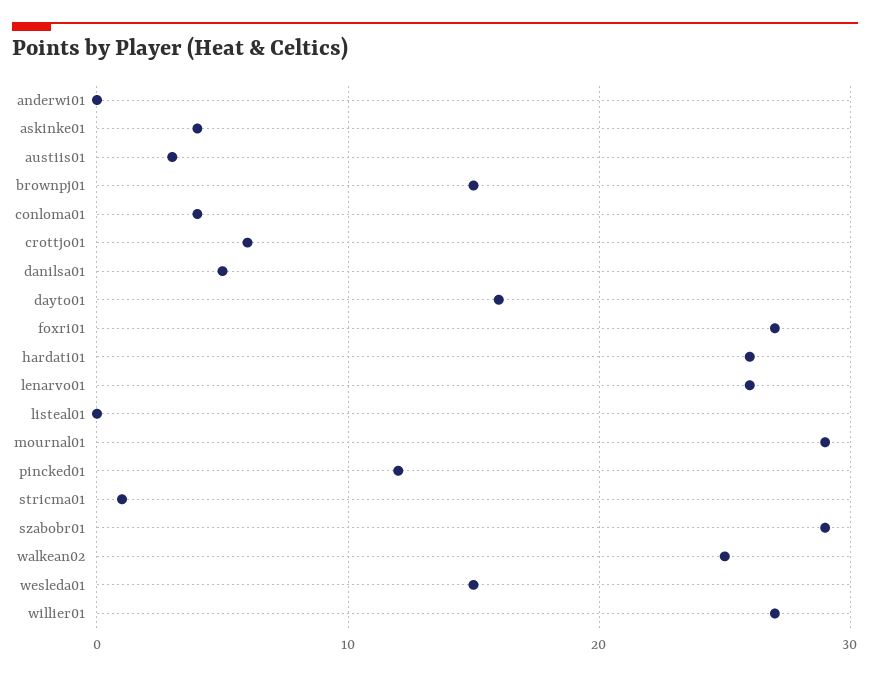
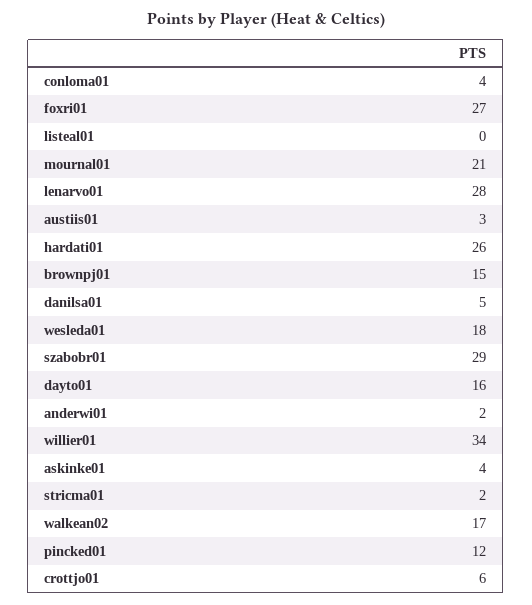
  {
-   "anderwi01": 0,
+   "anderwi01": 2,
    "askinke01": 4,
    "austiis01": 3,
    "brownpj01": 15,
    "conloma01": 4,
    "crottjo01": 6,
    "danilsa01": 5,
    "dayto01": 16,
    "foxri01": 27,
    "hardati01": 26,
-   "lenarvo01": 26,
+   "lenarvo01": 28,
    "listeal01": 0,
-   "mournal01": 29,
+   "mournal01": 21,
    "pincked01": 12,
-   "stricma01": 1,
+   "stricma01": 2,
    "szabobr01": 29,
-   "walkean02": 25,
+   "walkean02": 17,
-   "wesleda01": 15,
+   "wesleda01": 18,
-   "willier01": 27
+   "willier01": 34
  }

